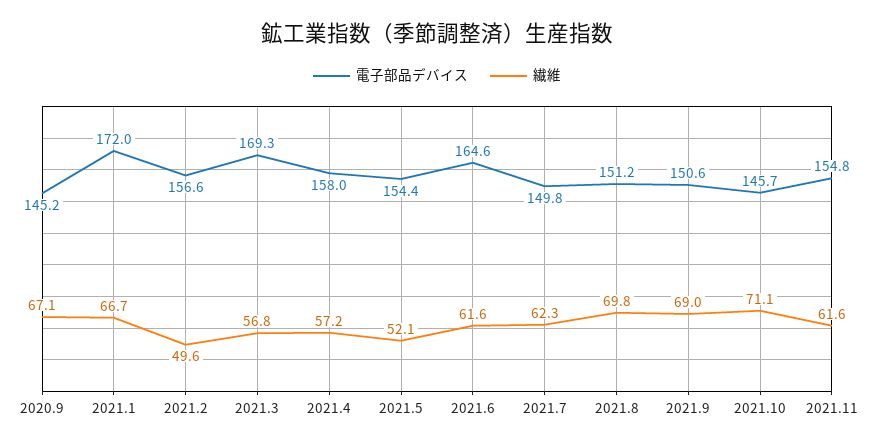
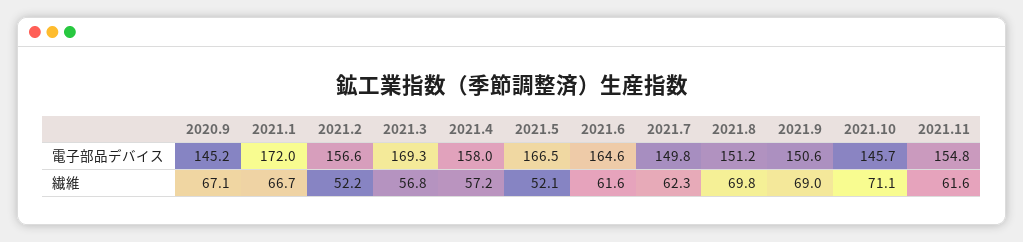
  {
    "電子部品デバイス": {
      "2020.9": 145.2,
      "2021.1": 172,
      "2021.2": 156.6,
      "2021.3": 169.3,
      "2021.4": 158,
-     "2021.5": 154.4,
+     "2021.5": 166.5,
      "2021.6": 164.6,
      "2021.7": 149.8,
      "2021.8": 151.2,
      "2021.9": 150.6,
      "2021.10": 145.7,
      "2021.11": 154.8
    },
    "繊維": {
      "2020.9": 67.1,
      "2021.1": 66.7,
-     "2021.2": 49.6,
+     "2021.2": 52.2,
      "2021.3": 56.8,
      "2021.4": 57.2,
      "2021.5": 52.1,
      "2021.6": 61.6,
      "2021.7": 62.3,
      "2021.8": 69.8,
      "2021.9": 69,
      "2021.10": 71.1,
      "2021.11": 61.6
    }
  }

